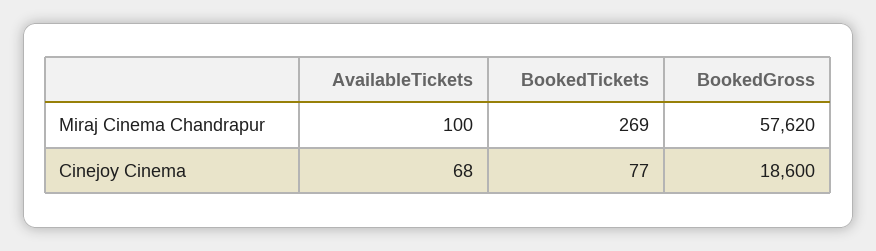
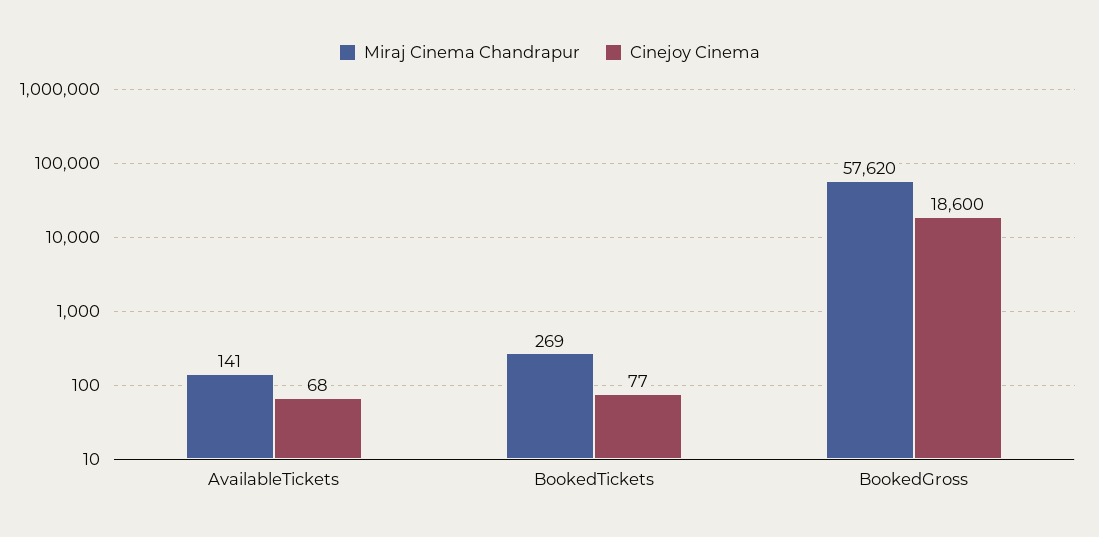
  {
    "Miraj Cinema Chandrapur": {
-     "AvailableTickets": 100,
+     "AvailableTickets": 141,
      "BookedTickets": 269,
      "BookedGross": 57620
    },
    "Cinejoy Cinema": {
      "AvailableTickets": 68,
      "BookedTickets": 77,
      "BookedGross": 18600
    }
  }

